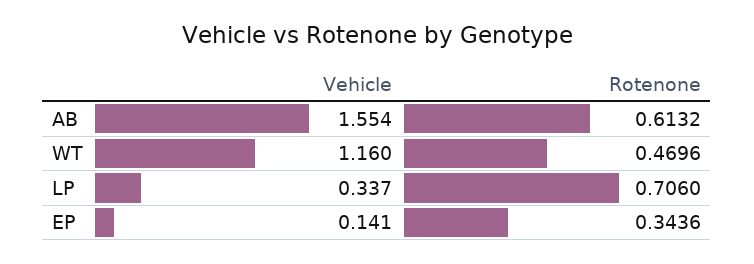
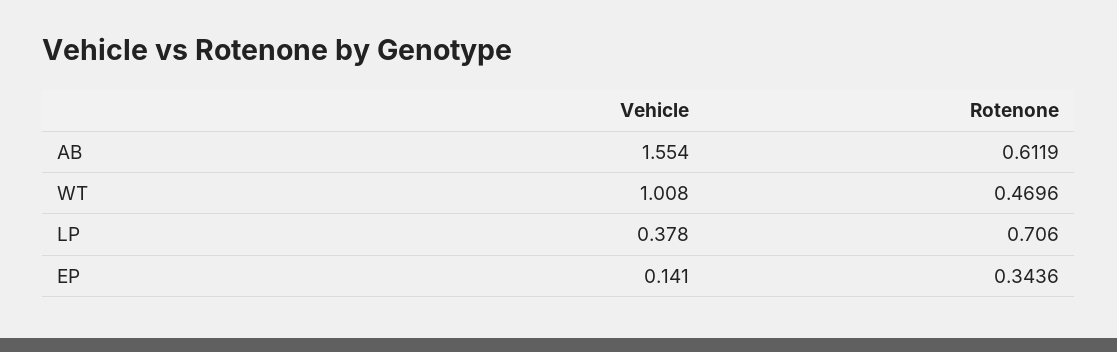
  {
    "Vehicle": {
      "AB": 1.554,
-     "WT": 1.16,
+     "WT": 1.008,
-     "LP": 0.337,
+     "LP": 0.378,
      "EP": 0.141
    },
    "Rotenone": {
-     "AB": 0.6132,
+     "AB": 0.6119,
      "WT": 0.4696,
      "LP": 0.706,
      "EP": 0.3436
    }
  }

